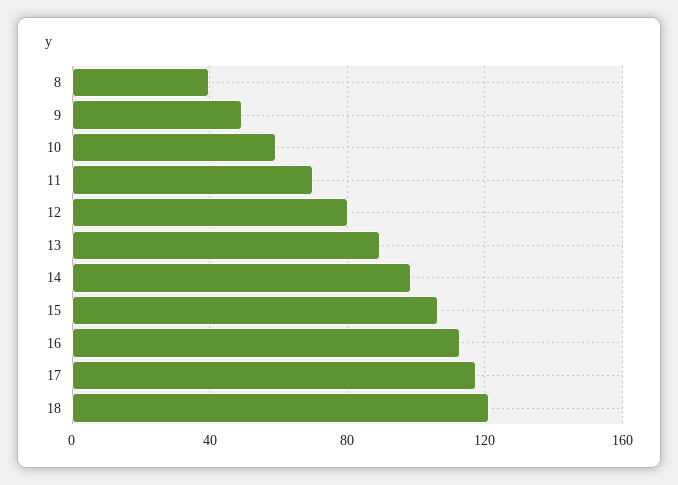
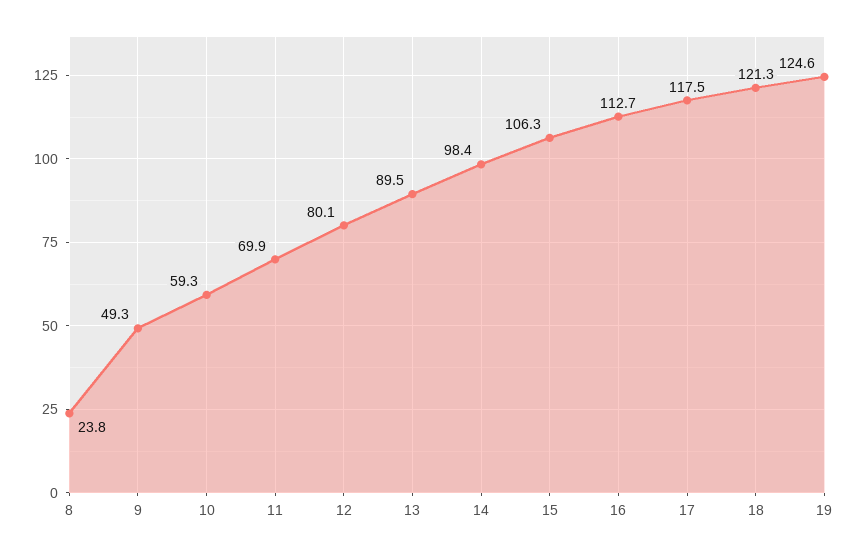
  {
-   "8": 40,
+   "8": 23.8,
    "9": 49.3,
    "10": 59.3,
    "11": 69.9,
    "12": 80.1,
    "13": 89.5,
    "14": 98.4,
    "15": 106.3,
    "16": 112.7,
    "17": 117.5,
-   "18": 121.3
+   "18": 121.3,
+   "19": 124.6
  }

